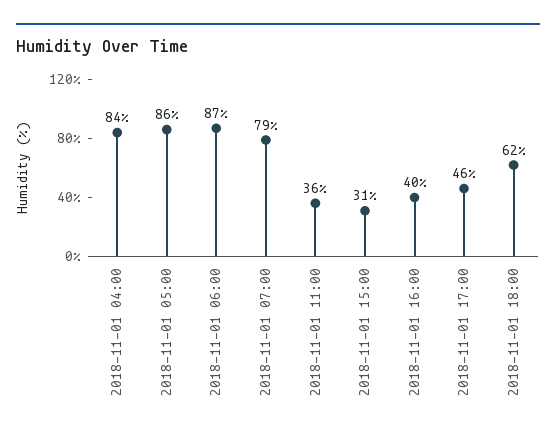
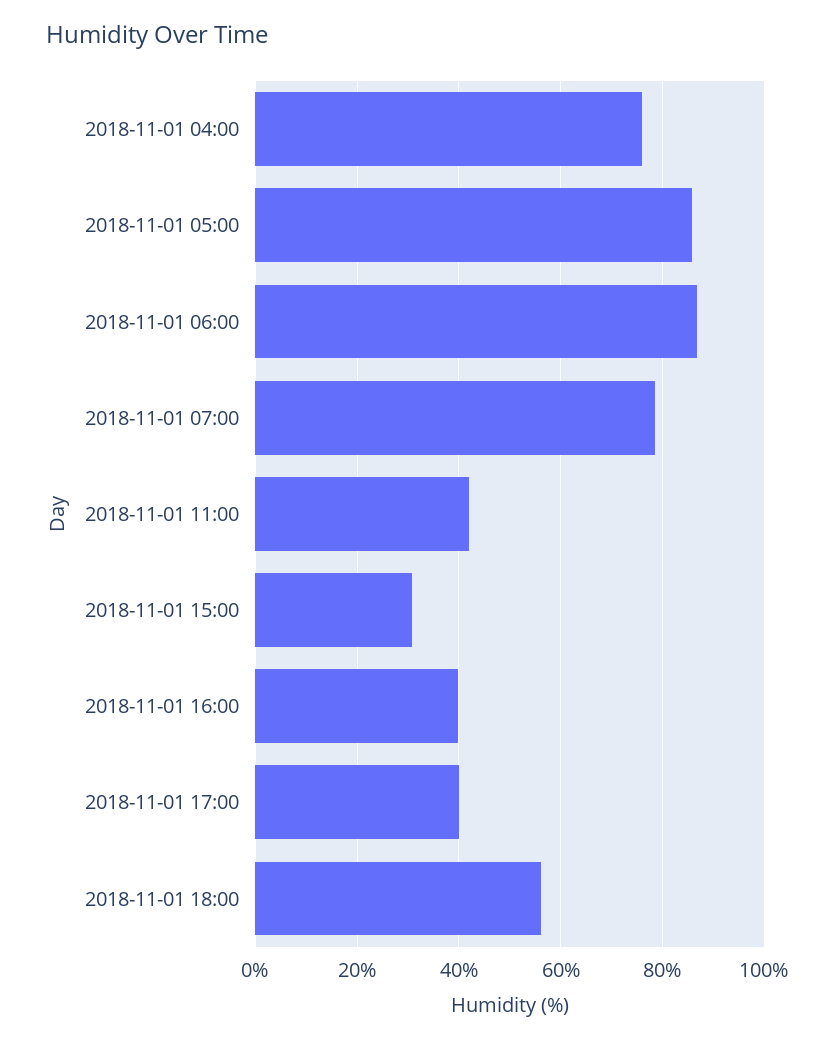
  {
-   "2018-11-01 04:00": 84,
+   "2018-11-01 04:00": 76,
    "2018-11-01 05:00": 86,
    "2018-11-01 06:00": 87,
    "2018-11-01 07:00": 79,
-   "2018-11-01 11:00": 36,
+   "2018-11-01 11:00": 42,
    "2018-11-01 15:00": 31,
    "2018-11-01 16:00": 40,
-   "2018-11-01 17:00": 46,
+   "2018-11-01 17:00": 40,
-   "2018-11-01 18:00": 62
+   "2018-11-01 18:00": 56
  }

